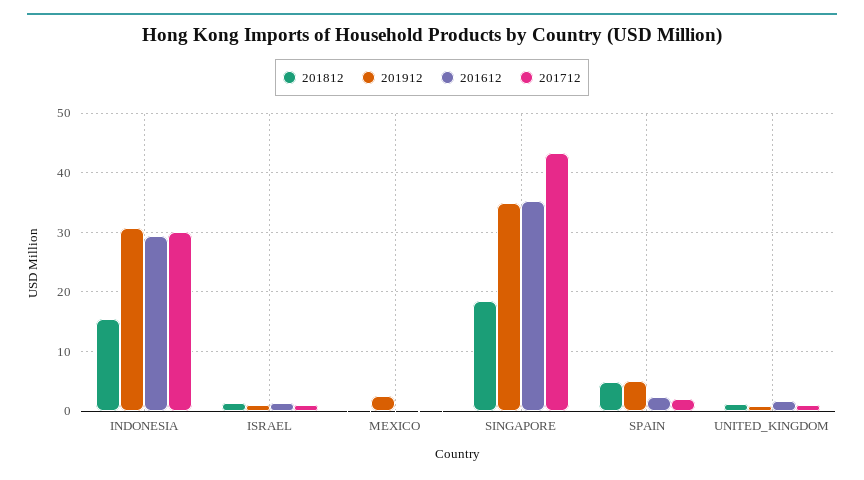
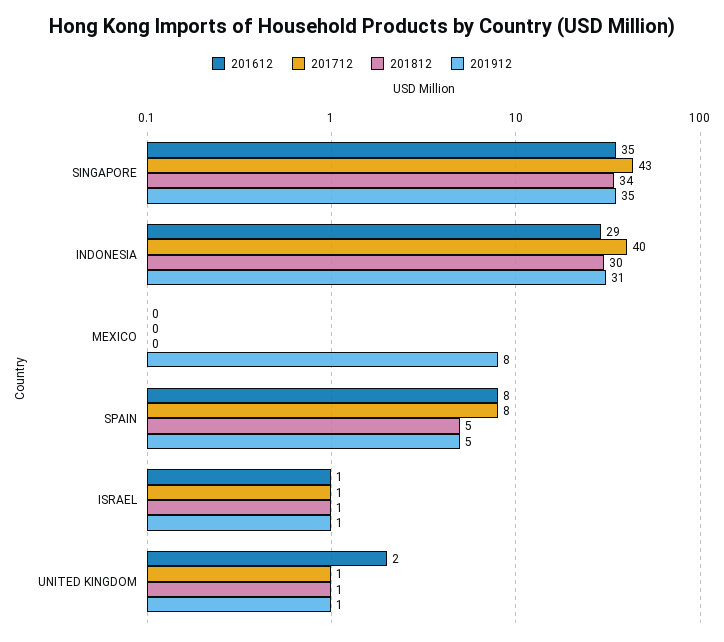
  {
    "201812": {
-     "INDONESIA": 16,
+     "INDONESIA": 30,
      "ISRAEL": 1,
      "MEXICO": 0,
-     "SINGAPORE": 18,
+     "SINGAPORE": 34,
      "SPAIN": 5,
      "UNITED_KINGDOM": 1
    },
    "201912": {
      "INDONESIA": 31,
      "ISRAEL": 1,
-     "MEXICO": 2,
+     "MEXICO": 8,
      "SINGAPORE": 35,
      "SPAIN": 5,
      "UNITED_KINGDOM": 1
    },
    "201612": {
      "INDONESIA": 29,
      "ISRAEL": 1,
      "MEXICO": 0,
      "SINGAPORE": 35,
-     "SPAIN": 2,
+     "SPAIN": 8,
      "UNITED_KINGDOM": 2
    },
    "201712": {
-     "INDONESIA": 30,
+     "INDONESIA": 40,
      "ISRAEL": 1,
      "MEXICO": 0,
      "SINGAPORE": 43,
-     "SPAIN": 2,
+     "SPAIN": 8,
      "UNITED_KINGDOM": 1
    }
  }

